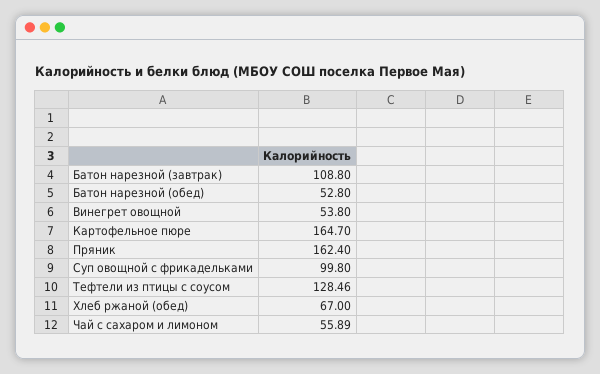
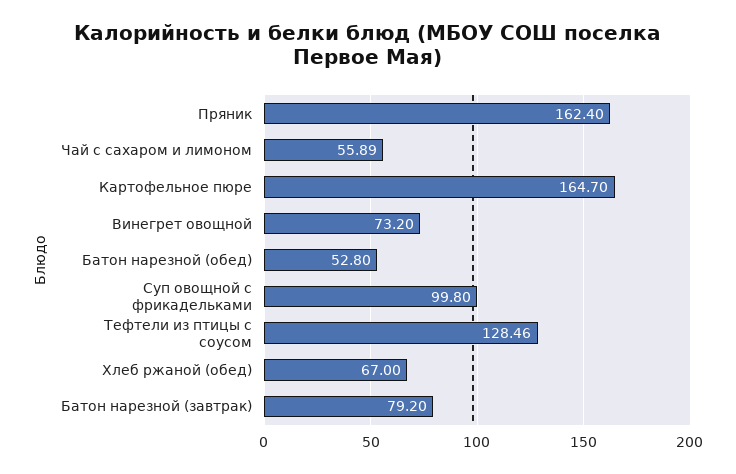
  {
-   "Батон нарезной (завтрак)": 108.8,
+   "Батон нарезной (завтрак)": 79.2,
    "Батон нарезной (обед)": 52.8,
-   "Винегрет овощной": 53.8,
+   "Винегрет овощной": 73.2,
    "Картофельное пюре": 164.7,
    "Пряник": 162.4,
    "Суп овощной с фрикадельками": 99.8,
    "Тефтели из птицы с соусом": 128.46,
    "Хлеб ржаной (обед)": 67,
    "Чай с сахаром и лимоном": 55.89
  }

